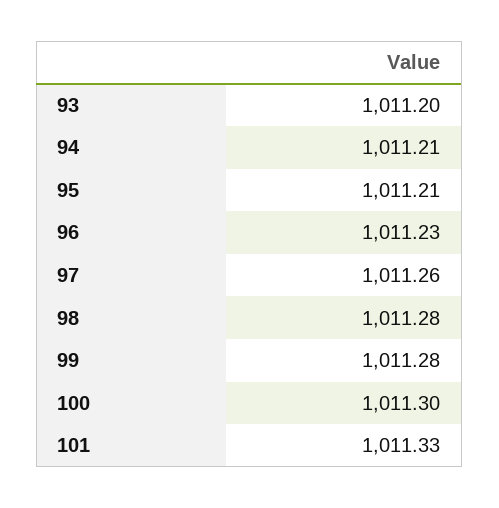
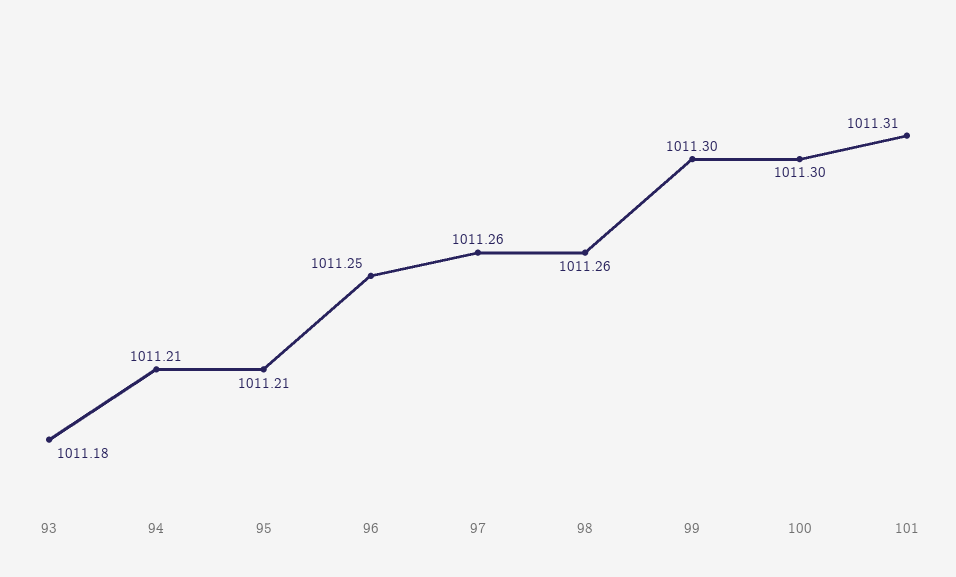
  {
-   "93": 1011.2,
+   "93": 1011.18,
    "94": 1011.21,
    "95": 1011.21,
-   "96": 1011.23,
+   "96": 1011.25,
    "97": 1011.26,
-   "98": 1011.28,
+   "98": 1011.26,
-   "99": 1011.28,
+   "99": 1011.3,
    "100": 1011.3,
-   "101": 1011.33
+   "101": 1011.31
  }

